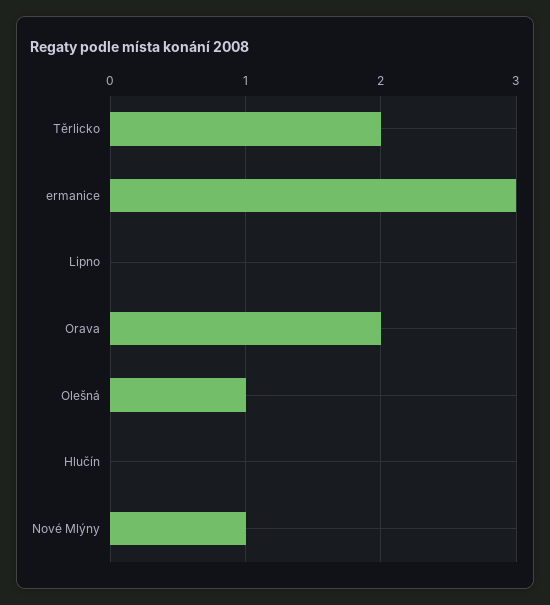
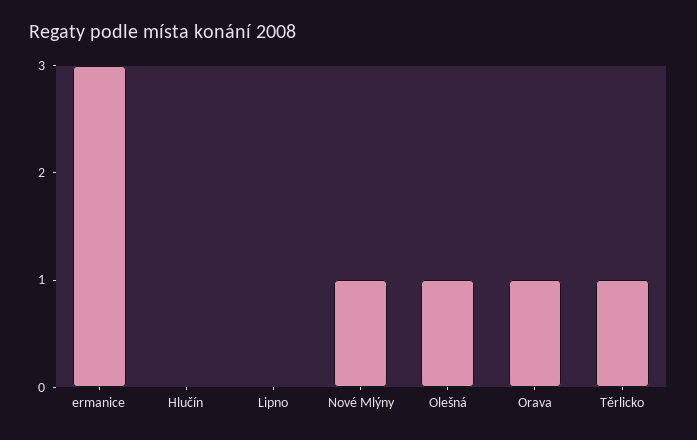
  {
-   "Těrlicko": 2,
+   "Těrlicko": 1,
    "ermanice": 3,
    "Lipno": 0,
-   "Orava": 2,
+   "Orava": 1,
    "Olešná": 1,
    "Hlučín": 0,
    "Nové Mlýny": 1
  }

